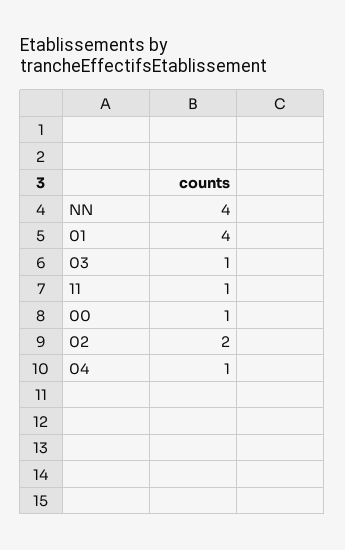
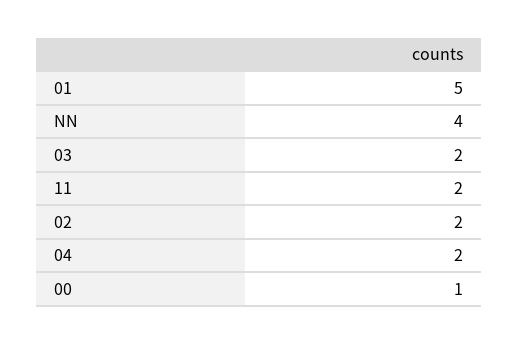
  {
    "NN": 4,
-   "01": 4,
+   "01": 5,
-   "03": 1,
+   "03": 2,
-   "11": 1,
+   "11": 2,
    "00": 1,
    "02": 2,
-   "04": 1
+   "04": 2
  }

